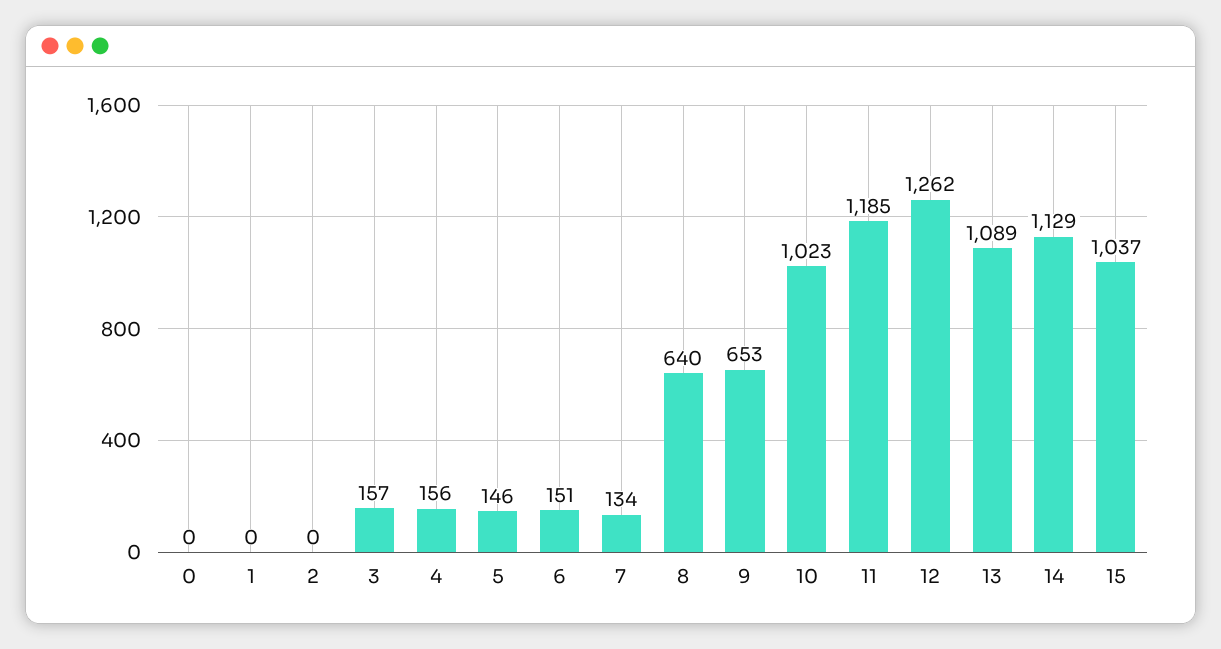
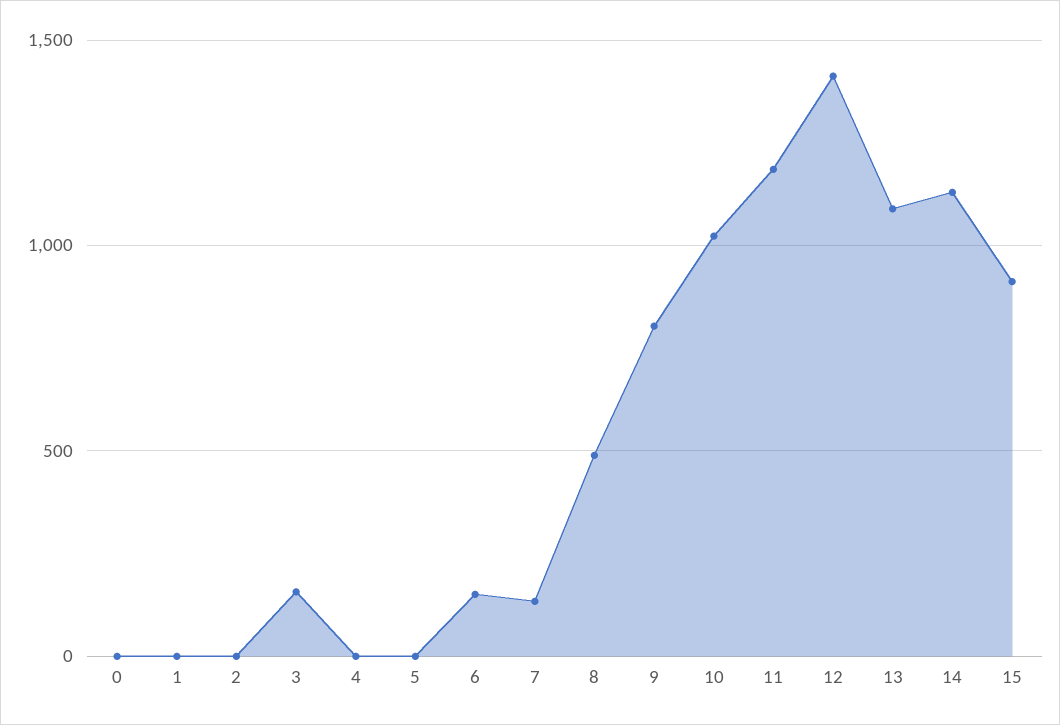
  {
    "0": 0,
    "1": 0,
    "2": 0,
    "3": 157,
-   "4": 156,
+   "4": 0,
-   "5": 146,
+   "5": 0,
    "6": 151,
    "7": 134,
-   "8": 640,
+   "8": 500,
-   "9": 653,
+   "9": 800,
    "10": 1023,
    "11": 1185,
-   "12": 1262,
+   "12": 1400,
    "13": 1089,
    "14": 1129,
-   "15": 1037
+   "15": 900
  }

